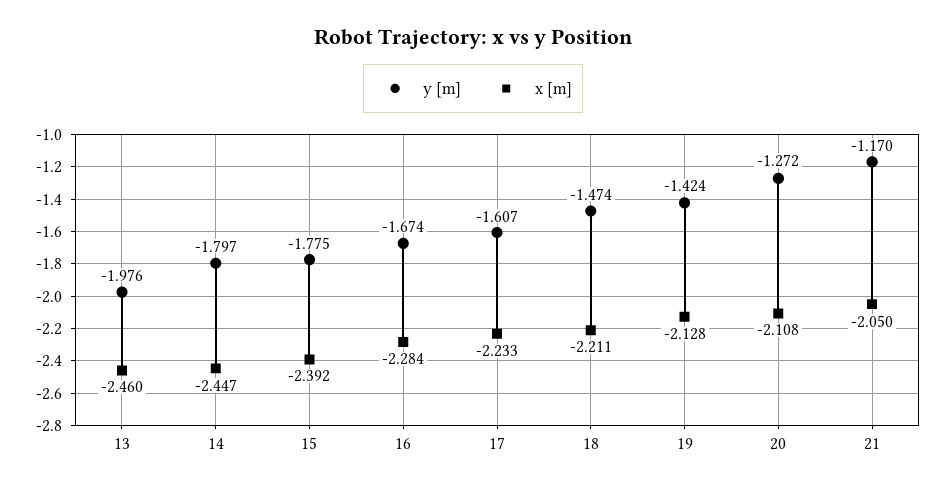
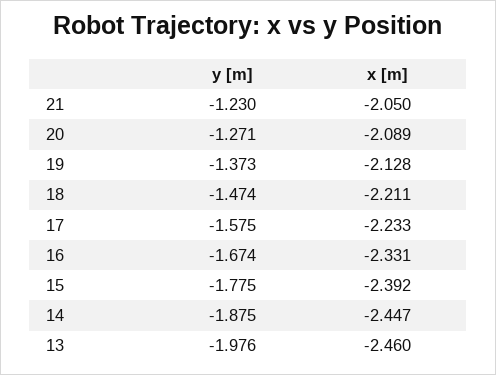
  {
    "y [m]": {
      "13": -1.976,
-     "14": -1.797,
+     "14": -1.875,
      "15": -1.775,
      "16": -1.674,
-     "17": -1.607,
+     "17": -1.575,
      "18": -1.474,
-     "19": -1.424,
+     "19": -1.373,
-     "20": -1.272,
+     "20": -1.271,
-     "21": -1.17
+     "21": -1.23
    },
    "x [m]": {
      "13": -2.46,
      "14": -2.447,
      "15": -2.392,
-     "16": -2.284,
+     "16": -2.331,
      "17": -2.233,
      "18": -2.211,
      "19": -2.128,
-     "20": -2.108,
+     "20": -2.089,
      "21": -2.05
    }
  }

